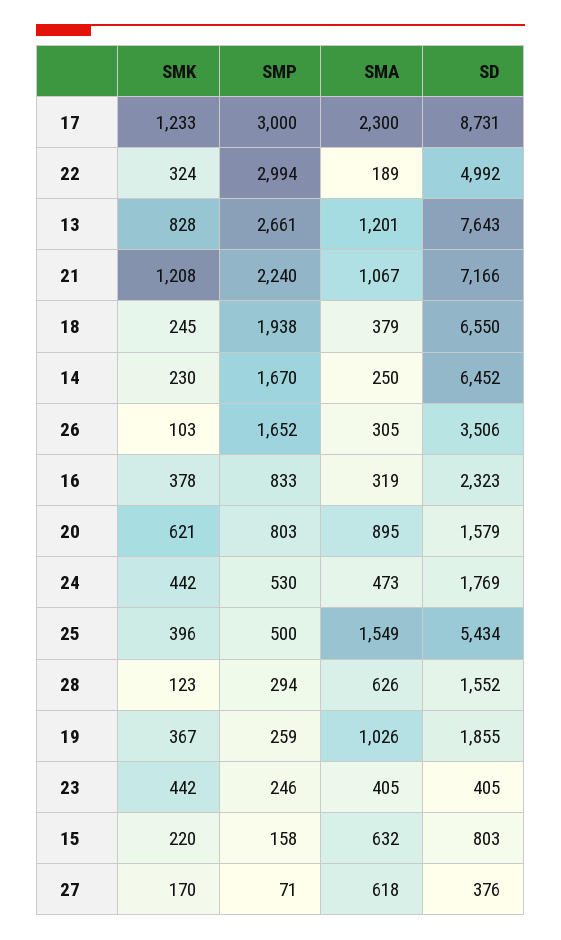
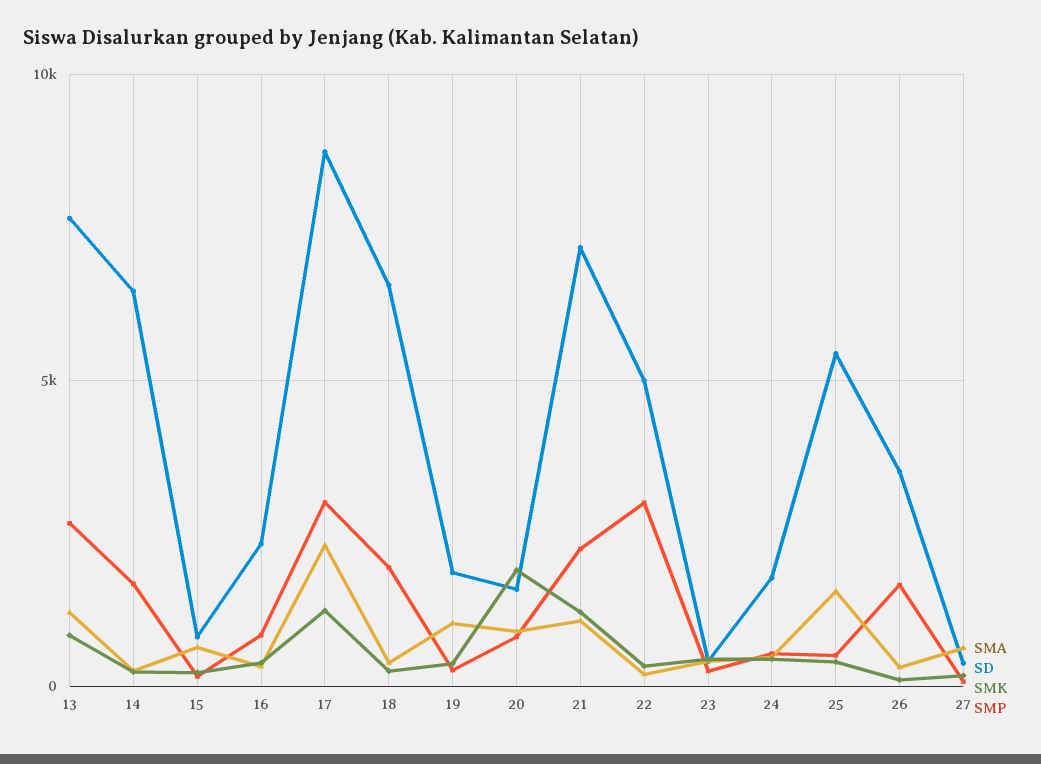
  {
    "SMK": {
      "17": 1233,
      "22": 324,
      "13": 828,
      "21": 1208,
      "18": 245,
      "14": 230,
      "26": 103,
      "16": 378,
-     "20": 621,
+     "20": 2000,
      "24": 442,
      "25": 396,
-     "28": 123,
      "19": 367,
      "23": 442,
      "15": 220,
      "27": 170
    },
    "SMP": {
      "17": 3000,
      "22": 2994,
      "13": 2661,
      "21": 2240,
      "18": 1938,
      "14": 1670,
      "26": 1652,
      "16": 833,
      "20": 803,
      "24": 530,
      "25": 500,
-     "28": 294,
      "19": 259,
      "23": 246,
      "15": 158,
      "27": 71
    },
    "SMA": {
      "17": 2300,
      "22": 189,
      "13": 1201,
      "21": 1067,
      "18": 379,
      "14": 250,
      "26": 305,
      "16": 319,
      "20": 895,
      "24": 473,
      "25": 1549,
-     "28": 626,
      "19": 1026,
      "23": 405,
      "15": 632,
      "27": 618
    },
    "SD": {
      "17": 8731,
      "22": 4992,
      "13": 7643,
      "21": 7166,
      "18": 6550,
      "14": 6452,
      "26": 3506,
      "16": 2323,
      "20": 1579,
      "24": 1769,
      "25": 5434,
-     "28": 1552,
      "19": 1855,
      "23": 405,
      "15": 803,
      "27": 376
    }
  }

